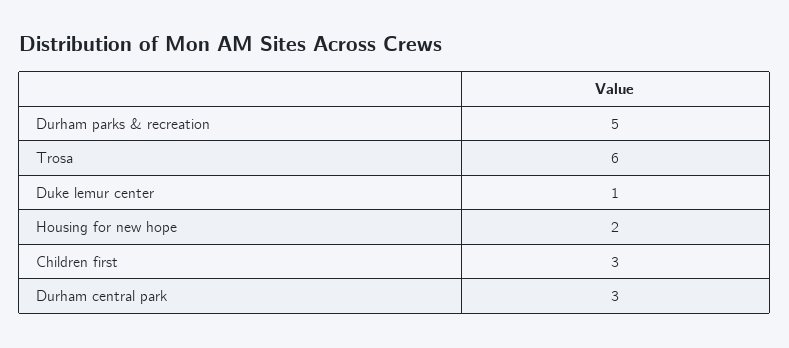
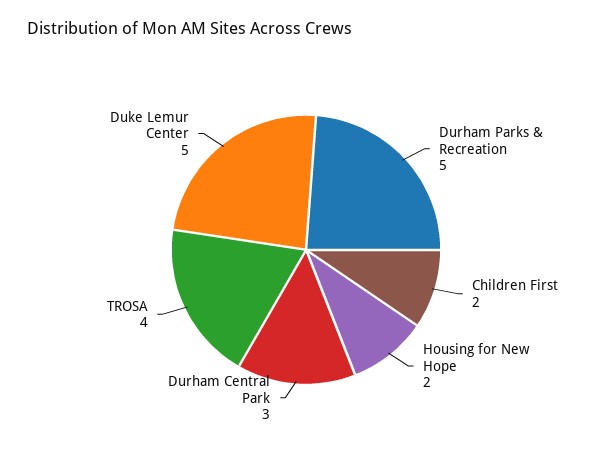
  {
    "Durham parks & recreation": 5,
-   "Trosa": 6,
+   "Trosa": 4,
-   "Duke lemur center": 1,
+   "Duke lemur center": 5,
    "Housing for new hope": 2,
-   "Children first": 3,
+   "Children first": 2,
    "Durham central park": 3
  }

